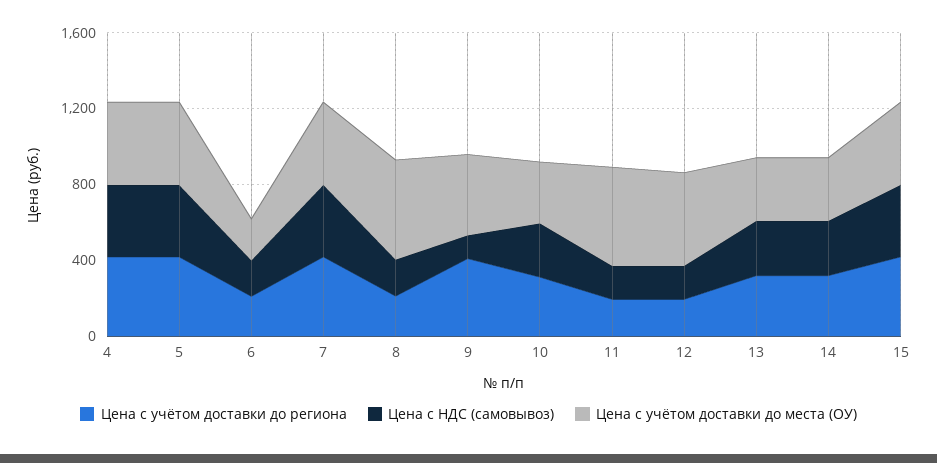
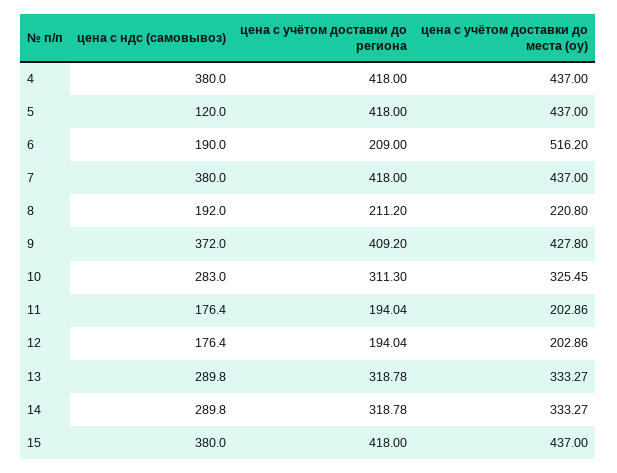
  {
    "Цена с учётом доставки до региона": {
      "4": 418,
      "5": 418,
      "6": 209,
      "7": 418,
      "8": 211.2,
      "9": 409.2,
      "10": 311.3,
      "11": 194.04,
      "12": 194.04,
      "13": 318.78,
      "14": 318.78,
      "15": 418
    },
    "Цена с НДС (самовывоз)": {
      "4": 380,
-     "5": 400,
+     "5": 120,
      "6": 190,
      "7": 380,
      "8": 192,
-     "9": 100,
+     "9": 372,
      "10": 283,
      "11": 176.4,
      "12": 176.4,
      "13": 289.8,
      "14": 289.8,
      "15": 380
    },
    "Цена с учётом доставки до места (ОУ)": {
      "4": 437,
      "5": 437,
-     "6": 200,
+     "6": 516.2,
      "7": 437,
-     "8": 500,
+     "8": 220.8,
      "9": 427.8,
      "10": 325.45,
-     "11": 500,
+     "11": 202.86,
-     "12": 500,
+     "12": 202.86,
      "13": 333.27,
      "14": 333.27,
      "15": 437
    }
  }

